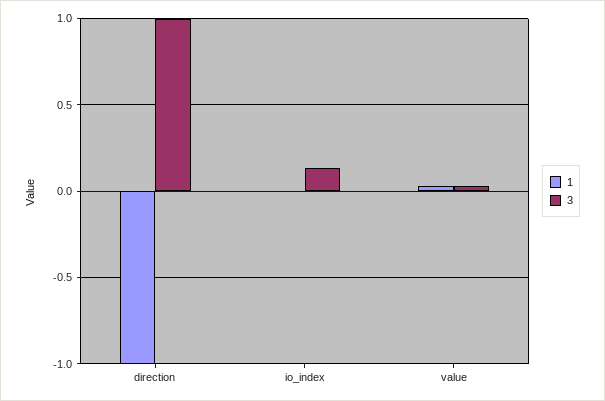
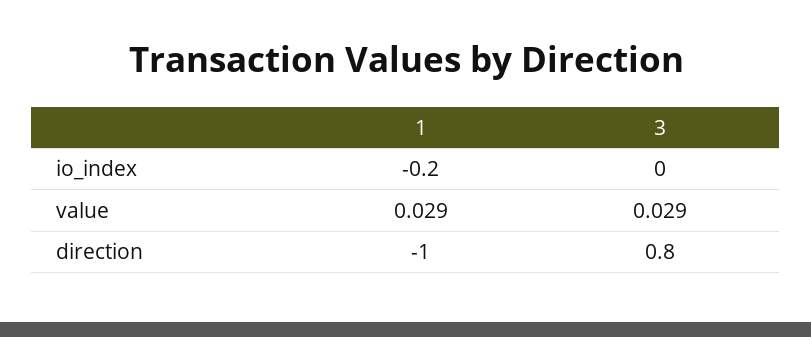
  {
    "1": {
      "direction": -1,
-     "io_index": 0,
+     "io_index": -0.2,
      "value": 0.029
    },
    "3": {
-     "direction": 1,
+     "direction": 0.8,
-     "io_index": 0.15,
+     "io_index": 0,
      "value": 0.029
    }
  }

